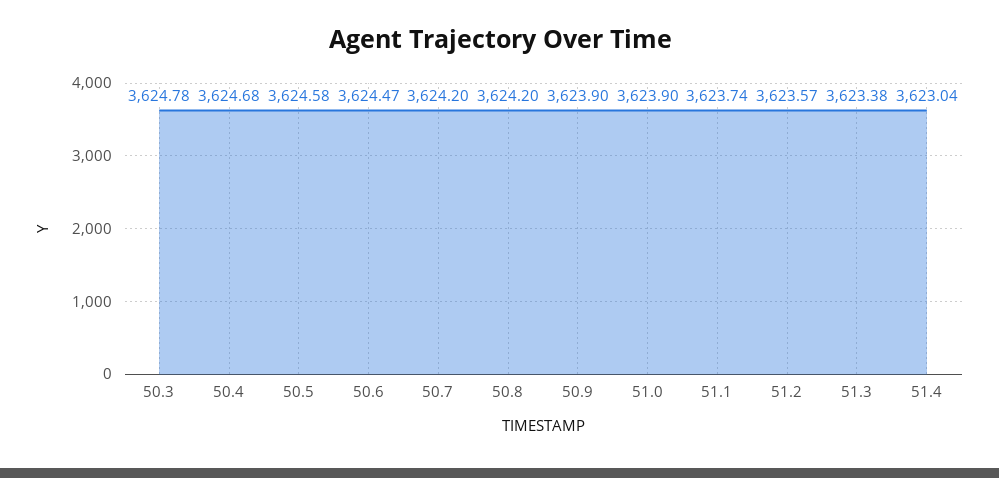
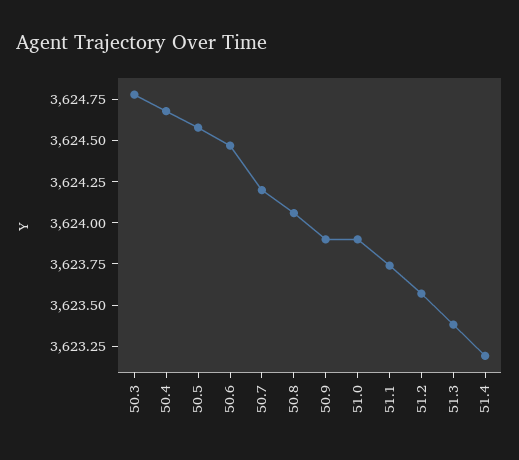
  {
    "50.3": 3624.78,
    "50.4": 3624.68,
    "50.5": 3624.58,
    "50.6": 3624.47,
    "50.7": 3624.2,
-   "50.8": 3624.2,
+   "50.8": 3624.05,
    "50.9": 3623.9,
    "51.0": 3623.9,
    "51.1": 3623.74,
    "51.2": 3623.57,
    "51.3": 3623.38,
-   "51.4": 3623.04
+   "51.4": 3623.2
  }

